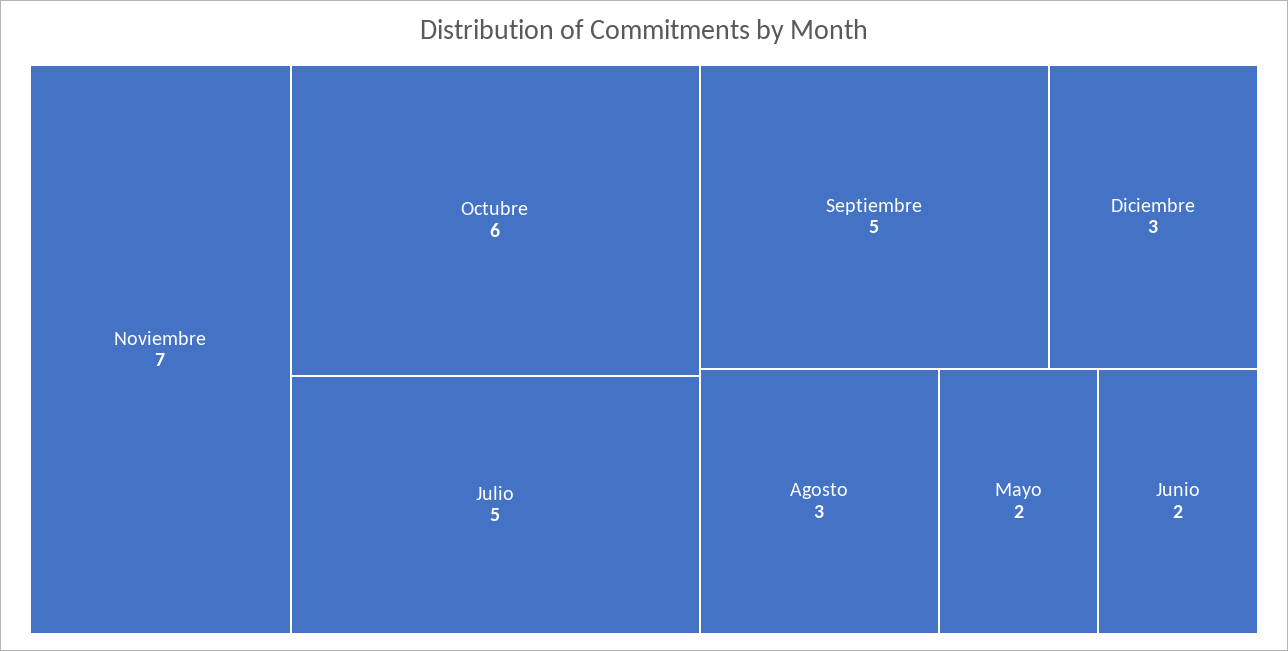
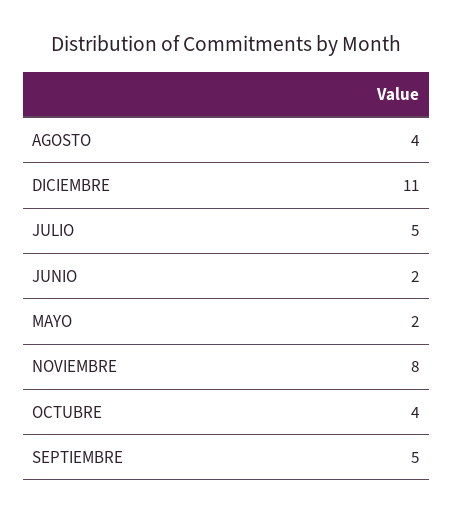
  {
-   "Noviembre": 7,
+   "Noviembre": 8,
-   "Octubre": 6,
+   "Octubre": 4,
    "Julio": 5,
    "Septiembre": 5,
-   "Diciembre": 3,
+   "Diciembre": 11,
-   "Agosto": 3,
+   "Agosto": 4,
    "Mayo": 2,
    "Junio": 2
  }

